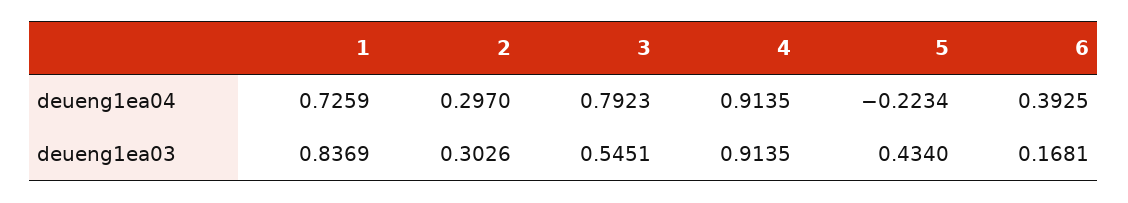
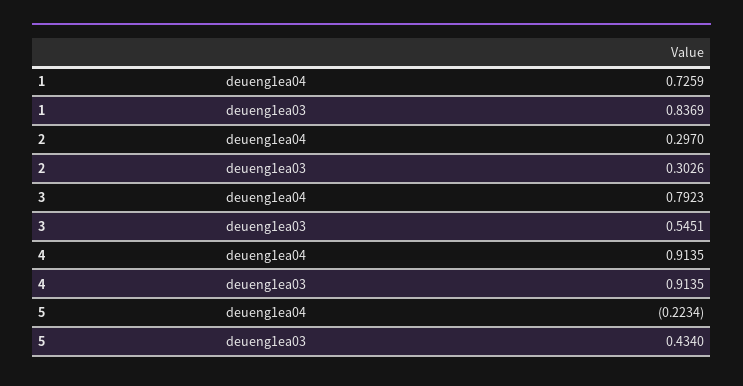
  {
    "1": {
      "deueng1ea04": 0.7259,
      "deueng1ea03": 0.8369
    },
    "2": {
      "deueng1ea04": 0.297,
      "deueng1ea03": 0.3026
    },
    "3": {
      "deueng1ea04": 0.7923,
      "deueng1ea03": 0.5451
    },
    "4": {
      "deueng1ea04": 0.9135,
      "deueng1ea03": 0.9135
    },
    "5": {
      "deueng1ea04": -0.2234,
      "deueng1ea03": 0.434
-   },
+   }
-   "6": {
-     "deueng1ea04": 0.3925,
-     "deueng1ea03": 0.1681
-   }
  }

